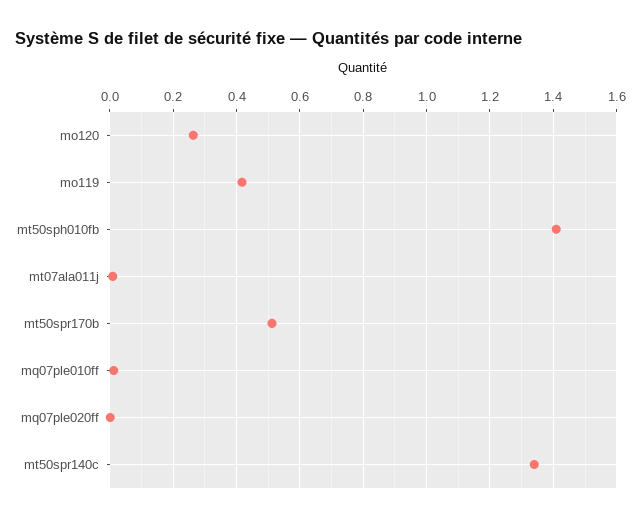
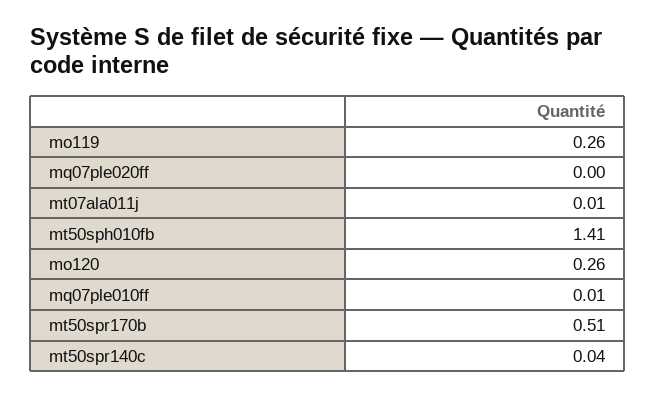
  {
    "mo120": 0.26,
-   "mo119": 0.42,
+   "mo119": 0.26,
    "mt50sph010fb": 1.41,
    "mt07ala011j": 0.01,
    "mt50spr170b": 0.51,
    "mq07ple010ff": 0.01,
    "mq07ple020ff": 0,
-   "mt50spr140c": 1.34
+   "mt50spr140c": 0.04
  }

